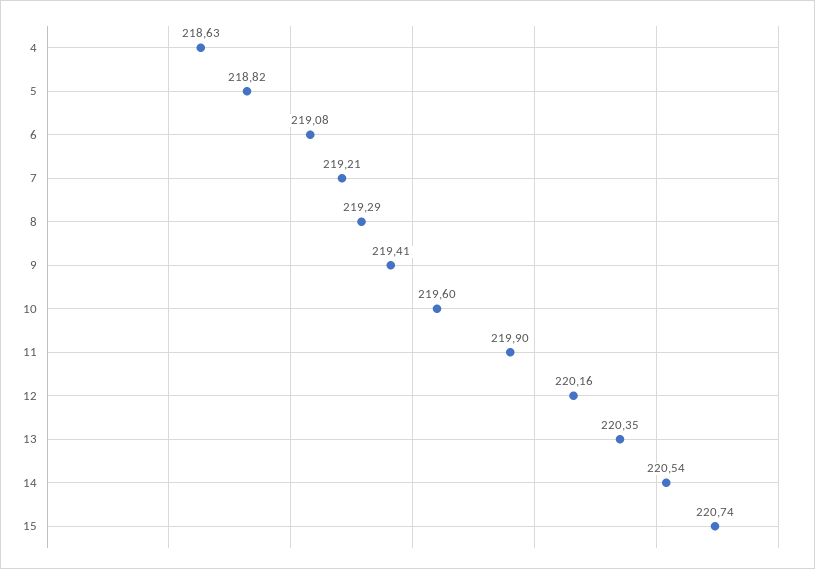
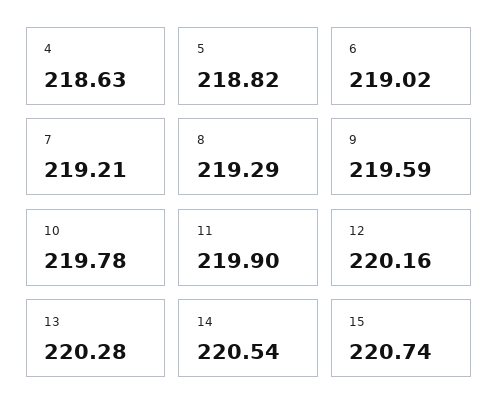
  {
    "4": 218.63,
    "5": 218.82,
-   "6": 219.08,
+   "6": 219.02,
    "7": 219.21,
    "8": 219.29,
-   "9": 219.41,
+   "9": 219.59,
-   "10": 219.6,
+   "10": 219.78,
    "11": 219.9,
    "12": 220.16,
-   "13": 220.35,
+   "13": 220.28,
    "14": 220.54,
    "15": 220.74
  }

